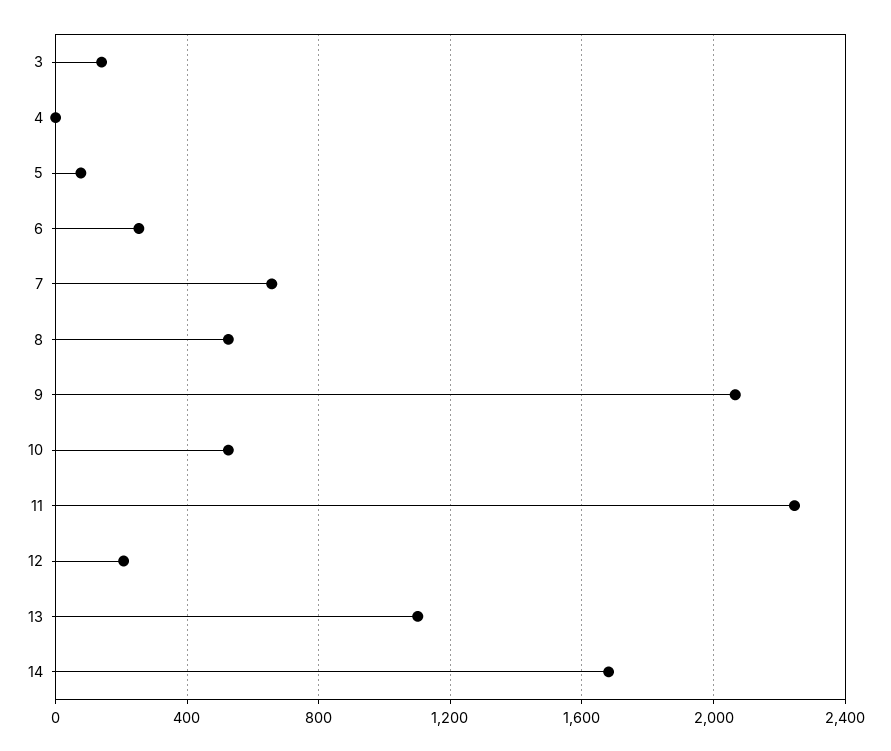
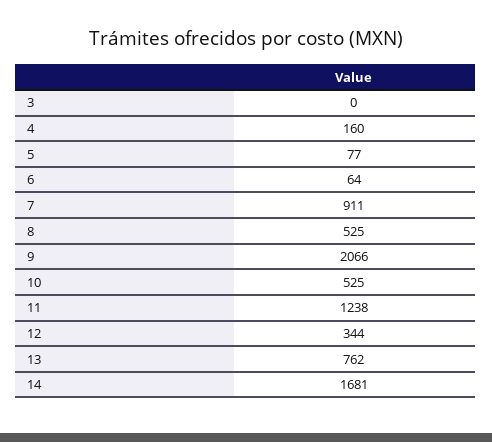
  {
-   "3": 150,
+   "3": 0,
-   "4": 0,
+   "4": 160,
    "5": 77,
-   "6": 250,
+   "6": 64,
-   "7": 650,
+   "7": 911,
    "8": 525,
    "9": 2066,
    "10": 525,
-   "11": 2250,
+   "11": 1238,
-   "12": 200,
+   "12": 344,
-   "13": 1100,
+   "13": 762,
    "14": 1681
  }

